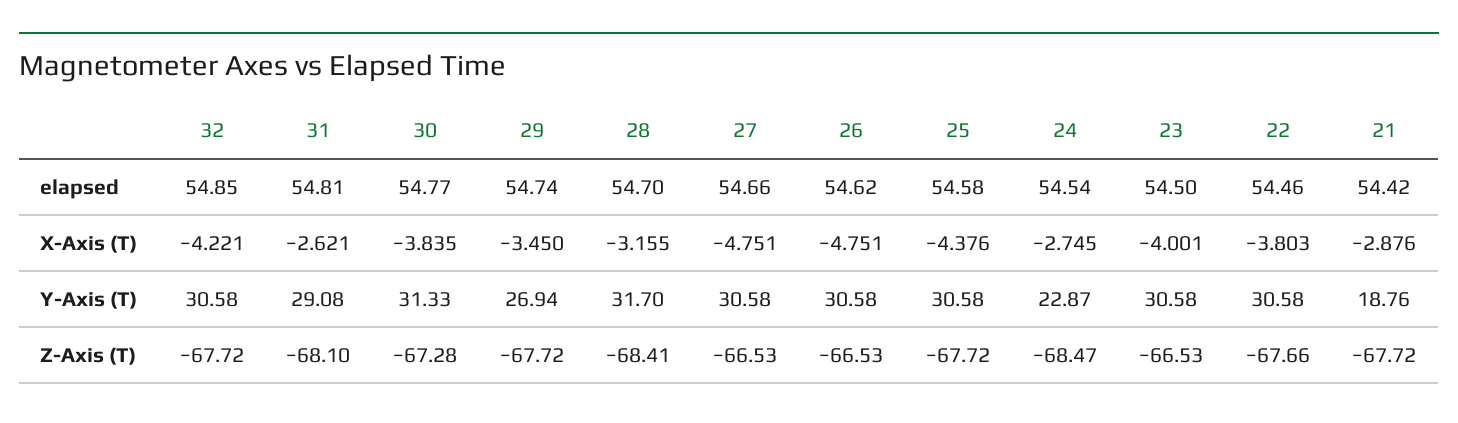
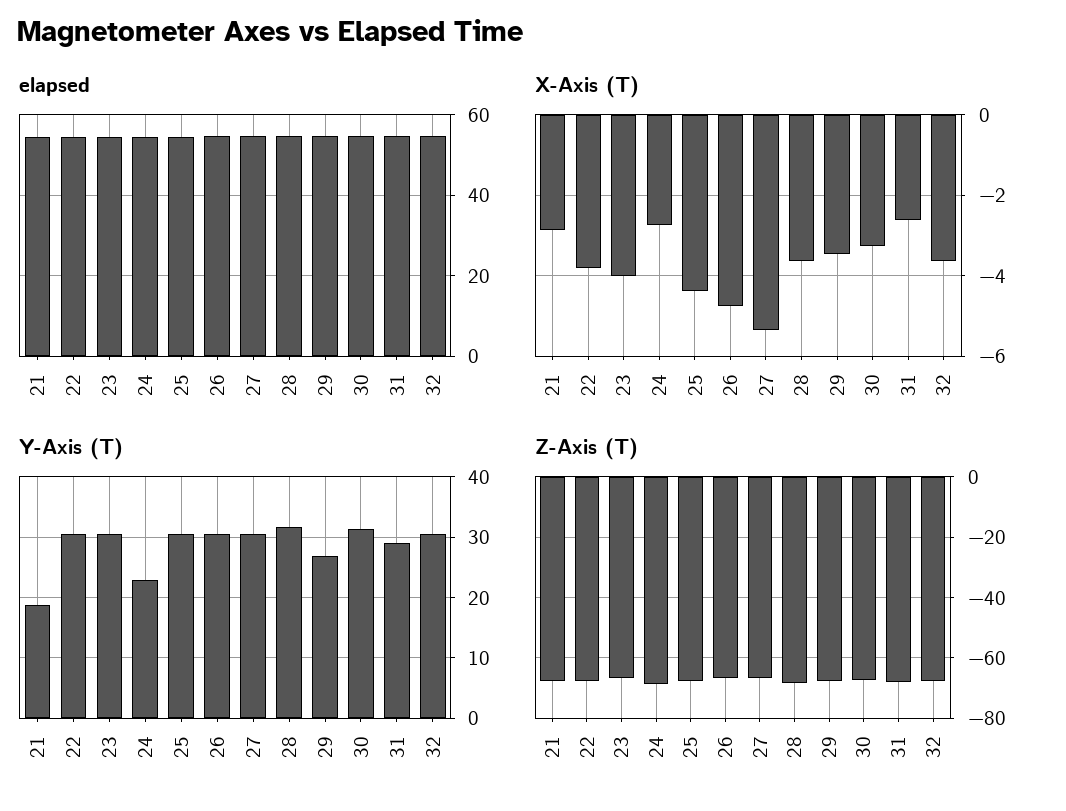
  {
    "elapsed": {
      "32": 54.85,
      "31": 54.81,
      "30": 54.77,
      "29": 54.74,
      "28": 54.7,
      "27": 54.66,
      "26": 54.62,
      "25": 54.58,
      "24": 54.54,
      "23": 54.5,
      "22": 54.46,
      "21": 54.42
    },
    "X-Axis (T)": {
-     "32": -4.221,
+     "32": -3.6,
      "31": -2.621,
-     "30": -3.835,
+     "30": -3.2,
      "29": -3.45,
-     "28": -3.155,
+     "28": -3.6,
-     "27": -4.751,
+     "27": -5.4,
      "26": -4.751,
      "25": -4.376,
      "24": -2.745,
      "23": -4.001,
      "22": -3.803,
      "21": -2.876
    },
    "Y-Axis (T)": {
      "32": 30.58,
      "31": 29.08,
      "30": 31.33,
      "29": 26.94,
      "28": 31.7,
      "27": 30.58,
      "26": 30.58,
      "25": 30.58,
      "24": 22.87,
      "23": 30.58,
      "22": 30.58,
      "21": 18.76
    },
    "Z-Axis (T)": {
      "32": -67.72,
      "31": -68.1,
      "30": -67.28,
      "29": -67.72,
      "28": -68.41,
      "27": -66.53,
      "26": -66.53,
      "25": -67.72,
      "24": -68.47,
      "23": -66.53,
      "22": -67.66,
      "21": -67.72
    }
  }

